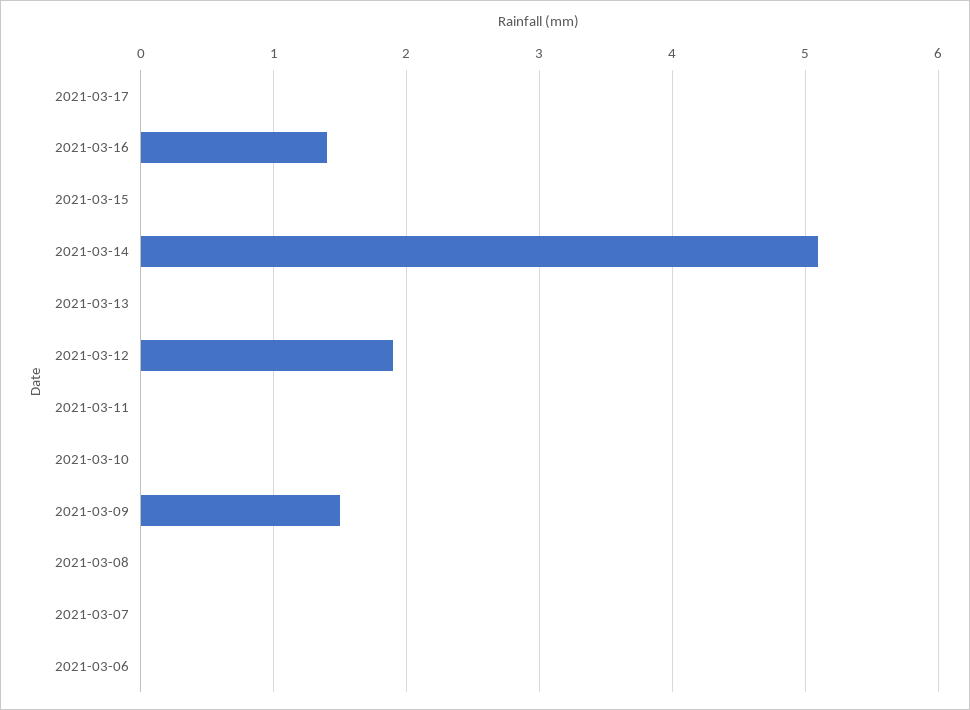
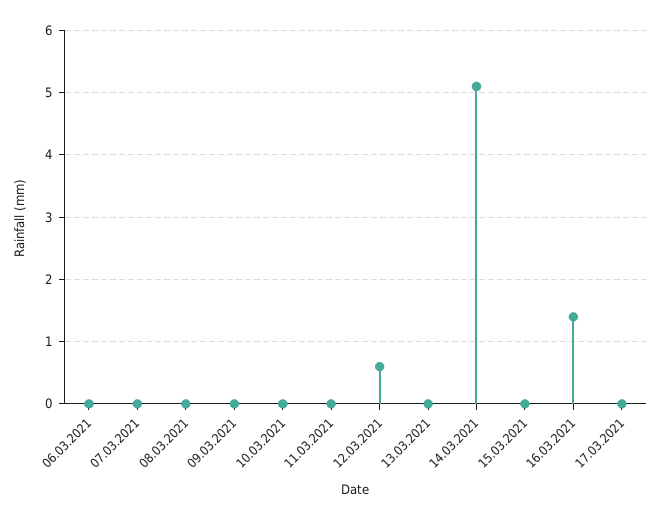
  {
    "2021-03-17": 0,
    "2021-03-16": 1.4,
    "2021-03-15": 0,
    "2021-03-14": 5.1,
    "2021-03-13": 0,
-   "2021-03-12": 1.9,
+   "2021-03-12": 0.6,
    "2021-03-11": 0,
    "2021-03-10": 0,
-   "2021-03-09": 1.5,
+   "2021-03-09": 0,
    "2021-03-08": 0,
    "2021-03-07": 0,
    "2021-03-06": 0
  }

